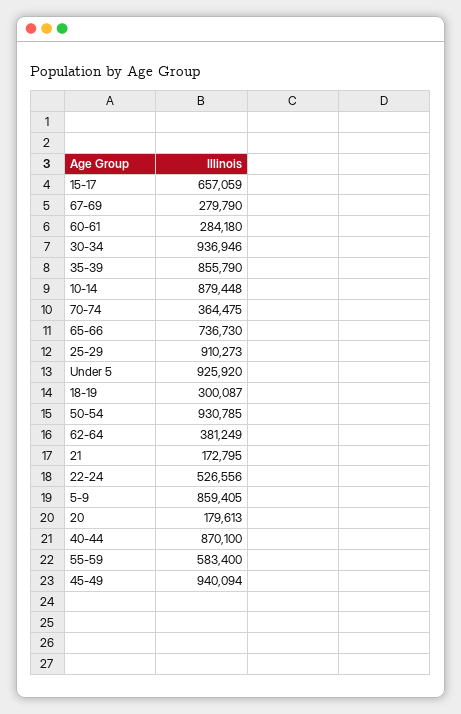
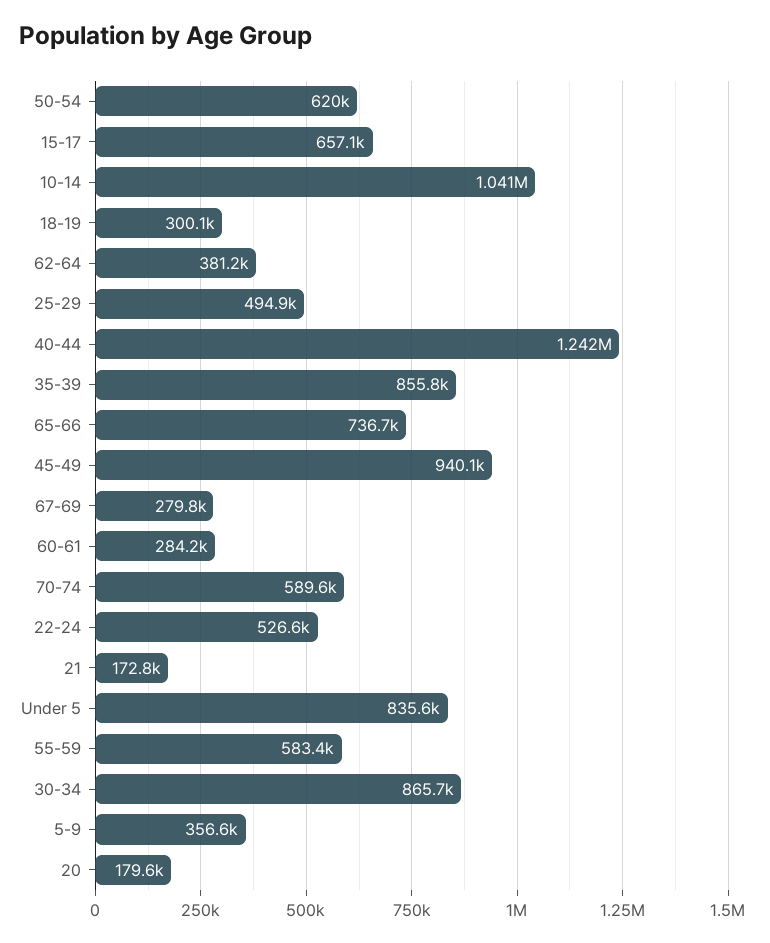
  {
    "15-17": 657059,
    "67-69": 279790,
    "60-61": 284180,
-   "30-34": 936946,
+   "30-34": 865700,
    "35-39": 855790,
-   "10-14": 879448,
+   "10-14": 1041000,
-   "70-74": 364475,
+   "70-74": 589600,
    "65-66": 736730,
-   "25-29": 910273,
+   "25-29": 494900,
-   "Under 5": 925920,
+   "Under 5": 835600,
    "18-19": 300087,
-   "50-54": 930785,
+   "50-54": 620000,
    "62-64": 381249,
    "21": 172795,
    "22-24": 526556,
-   "5-9": 859405,
+   "5-9": 356600,
    "20": 179613,
-   "40-44": 870100,
+   "40-44": 1242000,
    "55-59": 583400,
    "45-49": 940094
  }

